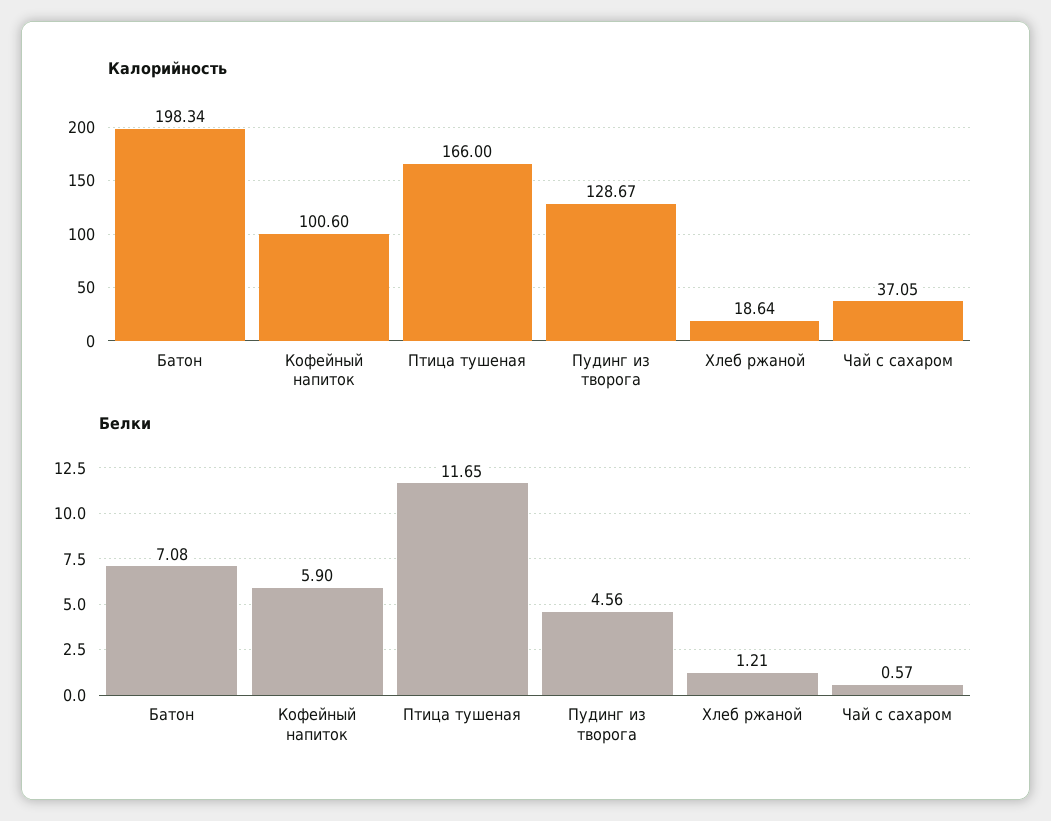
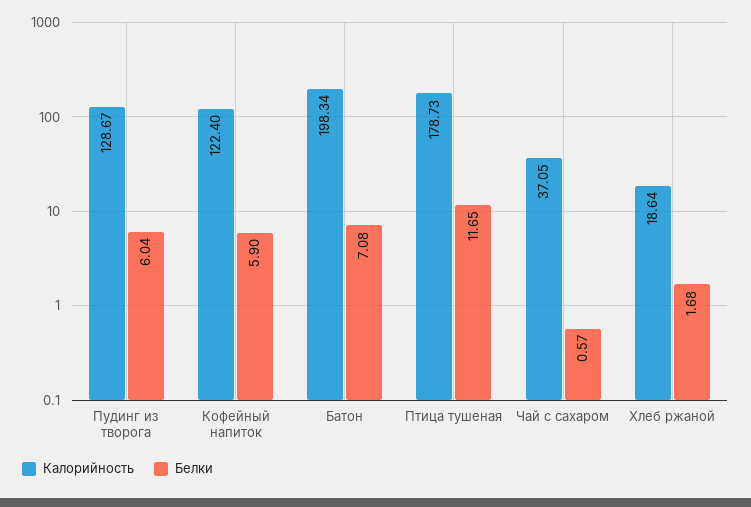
  {
    "Калорийность": {
      "Батон": 198.34,
-     "Кофейный напиток": 100.6,
+     "Кофейный напиток": 122.4,
-     "Птица тушеная": 166,
+     "Птица тушеная": 178.73,
      "Пудинг из творога": 128.67,
      "Хлеб ржаной": 18.64,
      "Чай с сахаром": 37.05
    },
    "Белки": {
      "Батон": 7.08,
      "Кофейный напиток": 5.9,
      "Птица тушеная": 11.65,
-     "Пудинг из творога": 4.56,
+     "Пудинг из творога": 6.04,
-     "Хлеб ржаной": 1.21,
+     "Хлеб ржаной": 1.68,
      "Чай с сахаром": 0.57
    }
  }

